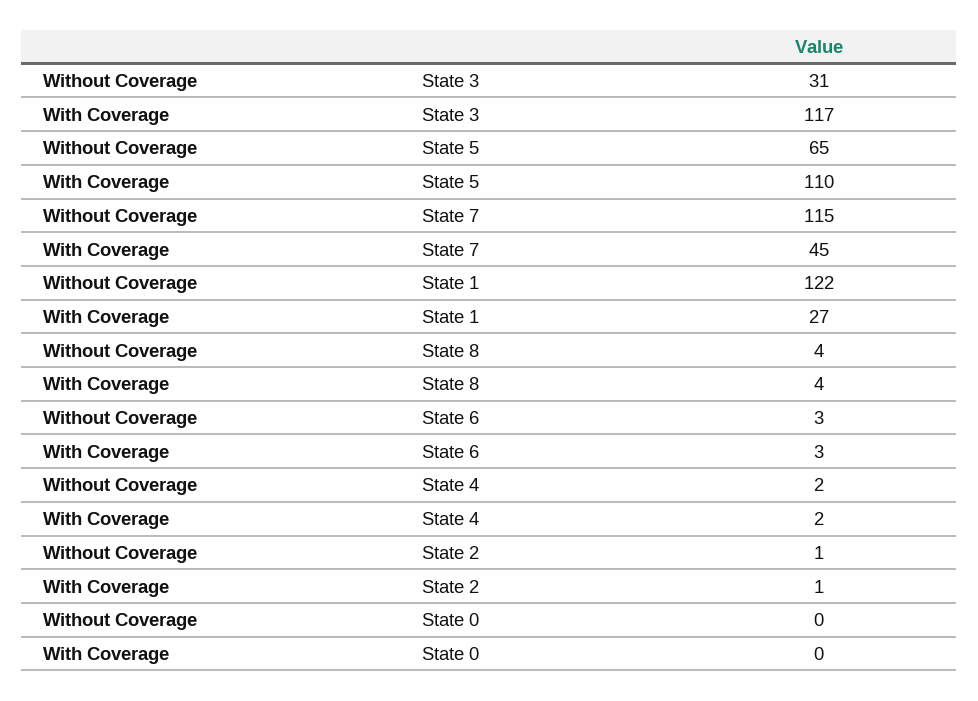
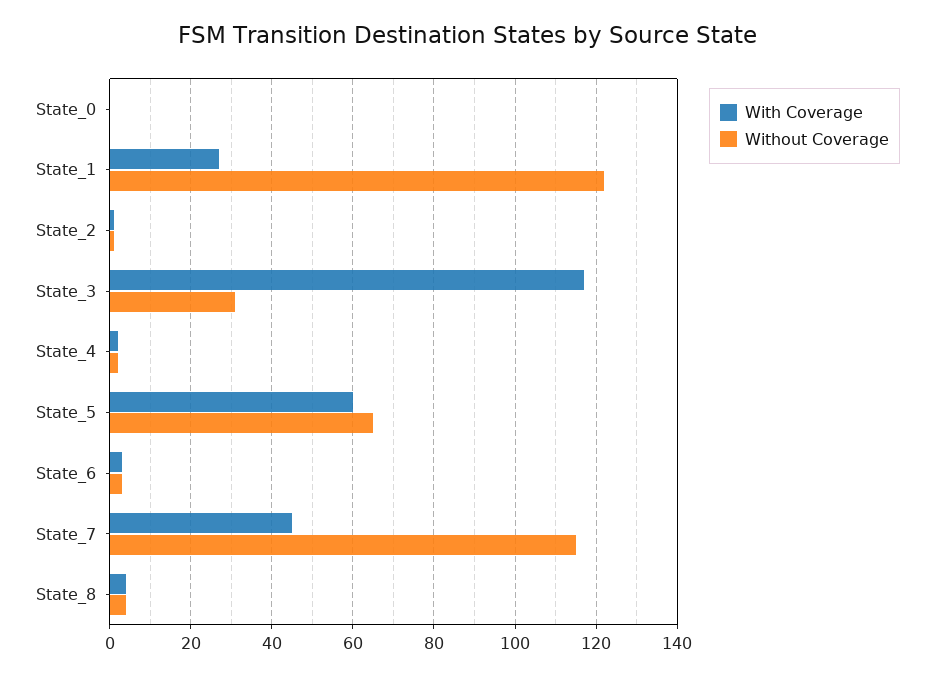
  {
    "Without Coverage": {
      "State 3": 31,
      "State 5": 65,
      "State 7": 115,
      "State 1": 122,
      "State 8": 4,
      "State 6": 3,
      "State 4": 2,
      "State 2": 1,
      "State 0": 0
    },
    "With Coverage": {
      "State 3": 117,
-     "State 5": 110,
+     "State 5": 60,
      "State 7": 45,
      "State 1": 27,
      "State 8": 4,
      "State 6": 3,
      "State 4": 2,
      "State 2": 1,
      "State 0": 0
    }
  }

